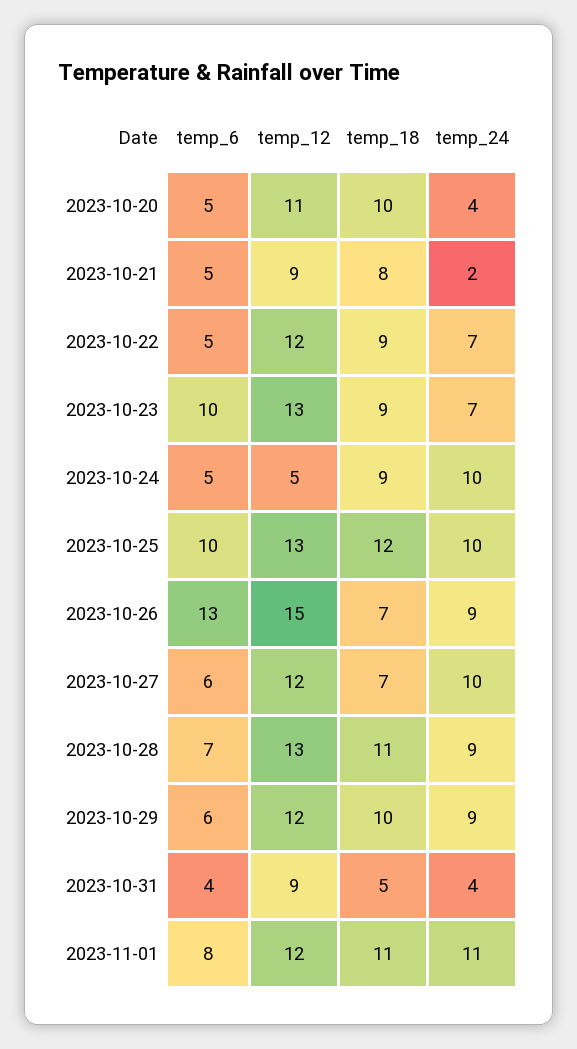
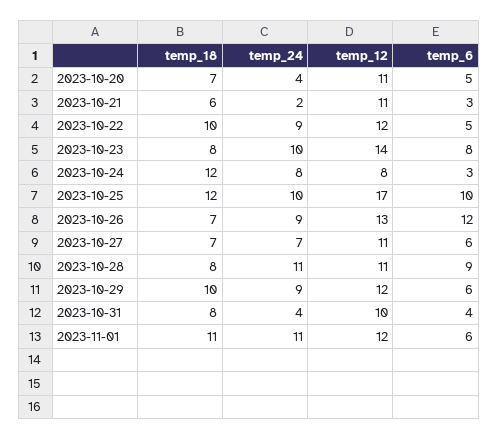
  {
    "temp_6": {
      "2023-10-20": 5,
-     "2023-10-21": 5,
+     "2023-10-21": 3,
      "2023-10-22": 5,
-     "2023-10-23": 10,
+     "2023-10-23": 8,
-     "2023-10-24": 5,
+     "2023-10-24": 3,
      "2023-10-25": 10,
-     "2023-10-26": 13,
+     "2023-10-26": 12,
      "2023-10-27": 6,
-     "2023-10-28": 7,
+     "2023-10-28": 9,
      "2023-10-29": 6,
      "2023-10-31": 4,
-     "2023-11-01": 8
+     "2023-11-01": 6
    },
    "temp_12": {
      "2023-10-20": 11,
-     "2023-10-21": 9,
+     "2023-10-21": 11,
      "2023-10-22": 12,
-     "2023-10-23": 13,
+     "2023-10-23": 14,
-     "2023-10-24": 5,
+     "2023-10-24": 8,
-     "2023-10-25": 13,
+     "2023-10-25": 17,
-     "2023-10-26": 15,
+     "2023-10-26": 13,
-     "2023-10-27": 12,
+     "2023-10-27": 11,
-     "2023-10-28": 13,
+     "2023-10-28": 11,
      "2023-10-29": 12,
-     "2023-10-31": 9,
+     "2023-10-31": 10,
      "2023-11-01": 12
    },
    "temp_18": {
-     "2023-10-20": 10,
+     "2023-10-20": 7,
-     "2023-10-21": 8,
+     "2023-10-21": 6,
-     "2023-10-22": 9,
+     "2023-10-22": 10,
-     "2023-10-23": 9,
+     "2023-10-23": 8,
-     "2023-10-24": 9,
+     "2023-10-24": 12,
      "2023-10-25": 12,
      "2023-10-26": 7,
      "2023-10-27": 7,
-     "2023-10-28": 11,
+     "2023-10-28": 8,
      "2023-10-29": 10,
-     "2023-10-31": 5,
+     "2023-10-31": 8,
      "2023-11-01": 11
    },
    "temp_24": {
      "2023-10-20": 4,
      "2023-10-21": 2,
-     "2023-10-22": 7,
+     "2023-10-22": 9,
-     "2023-10-23": 7,
+     "2023-10-23": 10,
-     "2023-10-24": 10,
+     "2023-10-24": 8,
      "2023-10-25": 10,
      "2023-10-26": 9,
-     "2023-10-27": 10,
+     "2023-10-27": 7,
-     "2023-10-28": 9,
+     "2023-10-28": 11,
      "2023-10-29": 9,
      "2023-10-31": 4,
      "2023-11-01": 11
    }
  }

